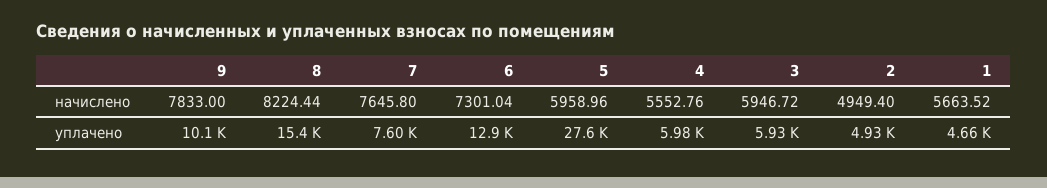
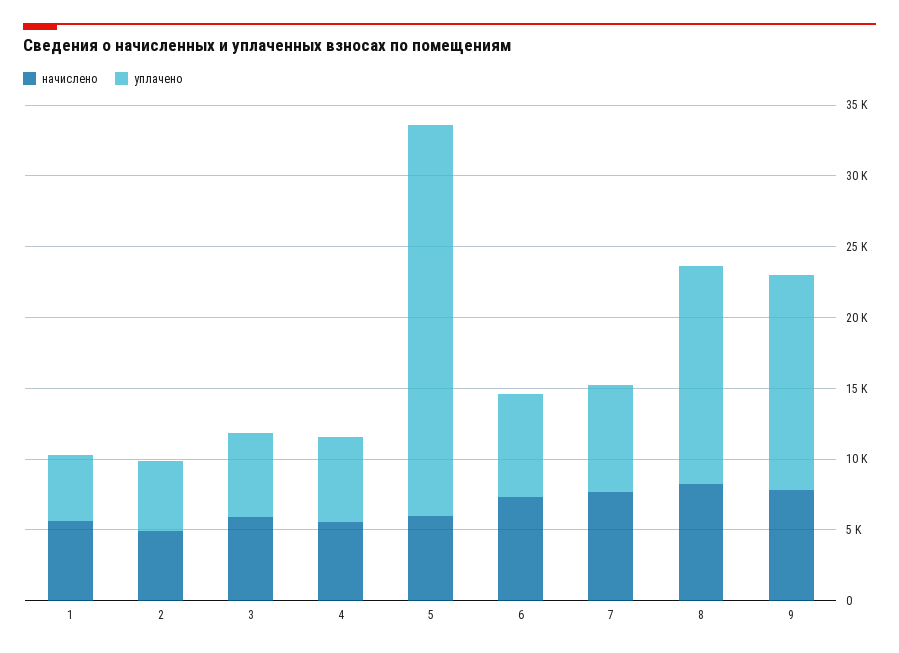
  {
    "начислено": {
      "9": 7833,
      "8": 8224.44,
      "7": 7645.8,
      "6": 7301.04,
      "5": 5958.96,
      "4": 5552.76,
      "3": 5946.72,
      "2": 4949.4,
      "1": 5663.52
    },
    "уплачено": {
-     "9": 10100,
+     "9": 15000,
      "8": 15400,
      "7": 7600,
-     "6": 12900,
+     "6": 7000,
      "5": 27600,
      "4": 5980,
      "3": 5930,
      "2": 4930,
      "1": 4660
    }
  }

